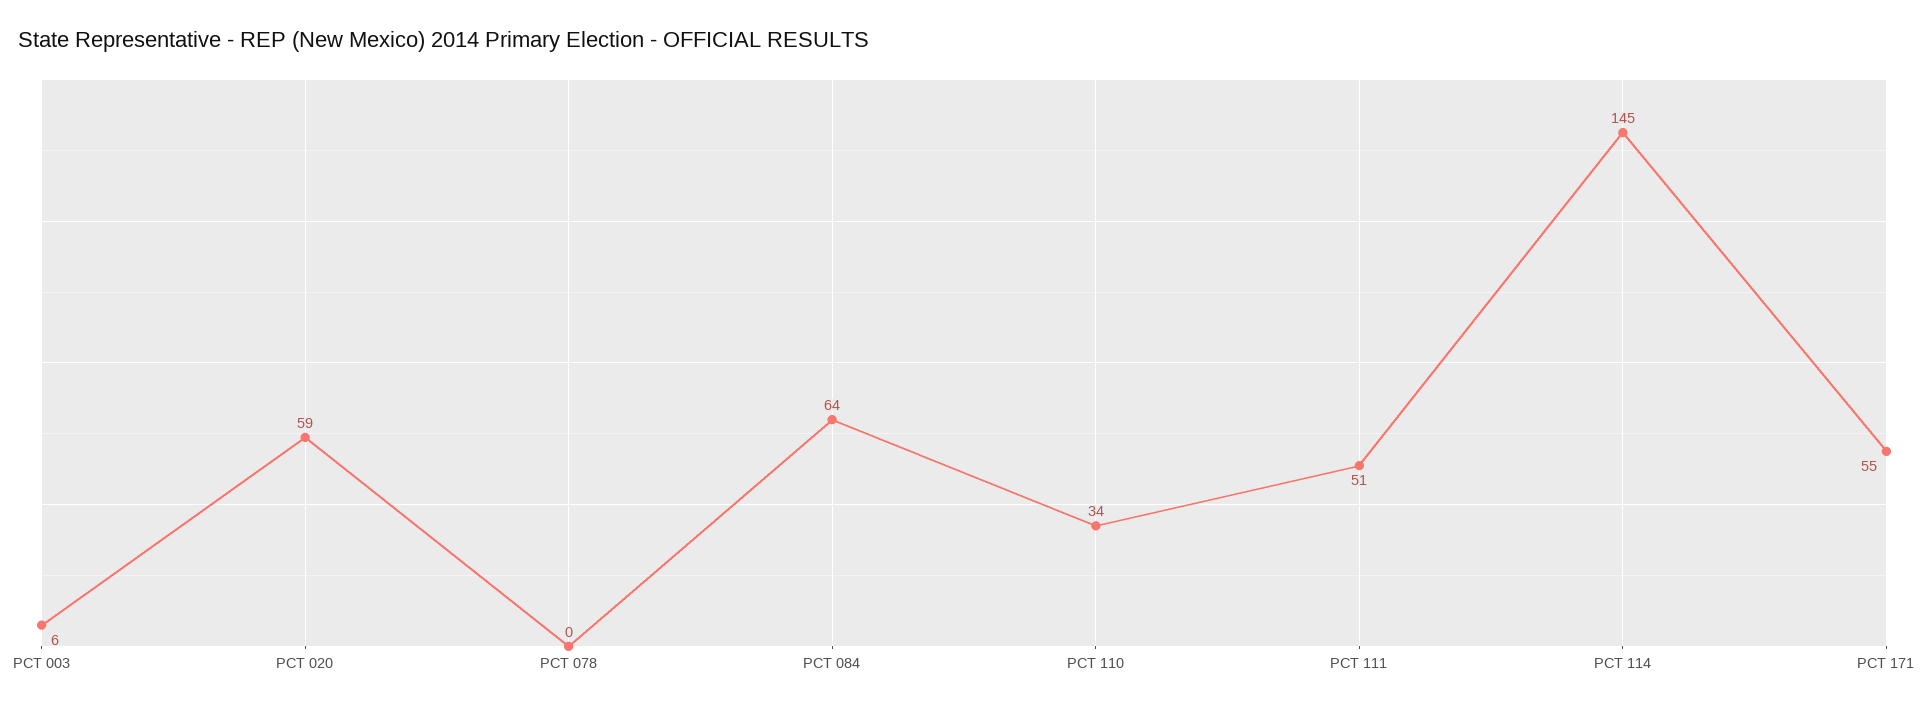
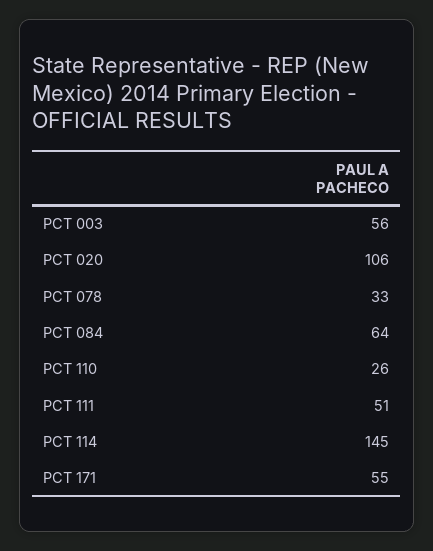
  {
-   "PCT 003": 6,
+   "PCT 003": 56,
-   "PCT 020": 59,
+   "PCT 020": 106,
-   "PCT 078": 0,
+   "PCT 078": 33,
    "PCT 084": 64,
-   "PCT 110": 34,
+   "PCT 110": 26,
    "PCT 111": 51,
    "PCT 114": 145,
    "PCT 171": 55
  }

